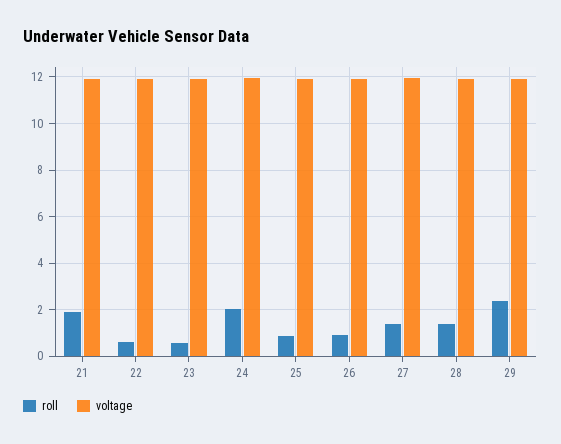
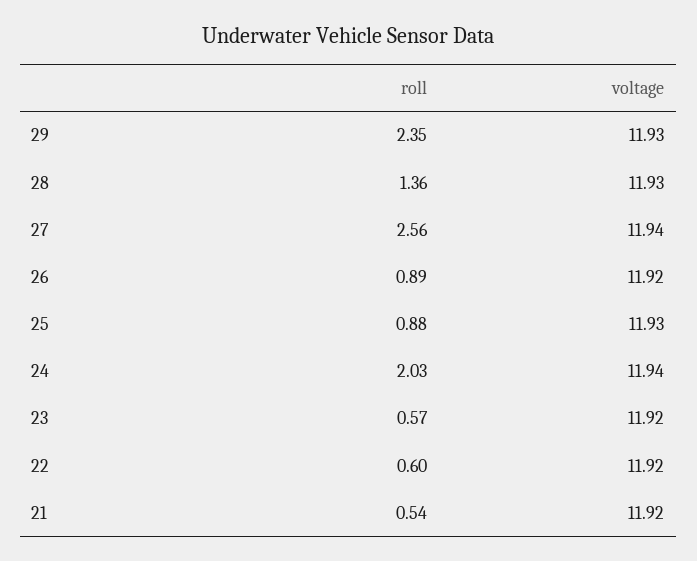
  {
    "roll": {
-     "21": 2,
+     "21": 0.54,
      "22": 0.6,
      "23": 0.57,
      "24": 2.03,
      "25": 0.88,
      "26": 0.89,
-     "27": 1.5,
+     "27": 2.56,
      "28": 1.36,
      "29": 2.35
    },
    "voltage": {
      "21": 11.92,
      "22": 11.92,
      "23": 11.92,
      "24": 11.94,
      "25": 11.93,
      "26": 11.92,
      "27": 11.94,
      "28": 11.93,
      "29": 11.93
    }
  }

